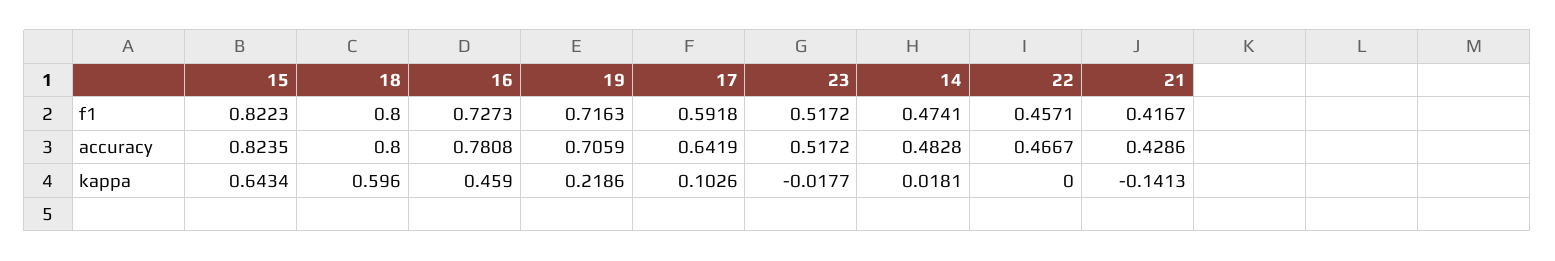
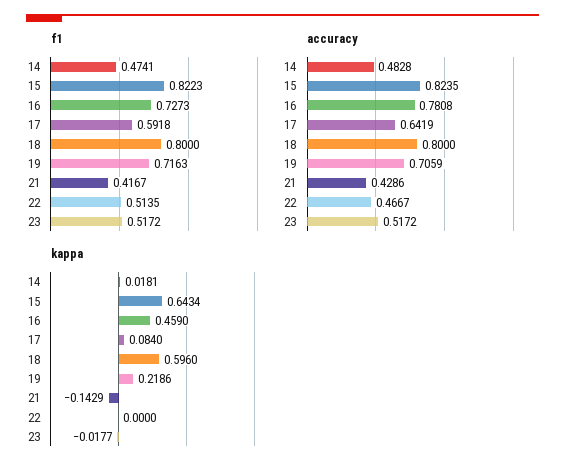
  {
    "f1": {
      "15": 0.8223,
      "18": 0.8,
      "16": 0.7273,
      "19": 0.7163,
      "17": 0.5918,
      "23": 0.5172,
      "14": 0.4741,
-     "22": 0.4571,
+     "22": 0.5135,
      "21": 0.4167
    },
    "accuracy": {
      "15": 0.8235,
      "18": 0.8,
      "16": 0.7808,
      "19": 0.7059,
      "17": 0.6419,
      "23": 0.5172,
      "14": 0.4828,
      "22": 0.4667,
      "21": 0.4286
    },
    "kappa": {
      "15": 0.6434,
      "18": 0.596,
      "16": 0.459,
      "19": 0.2186,
-     "17": 0.1026,
+     "17": 0.084,
      "23": -0.0177,
      "14": 0.0181,
      "22": 0,
-     "21": -0.1413
+     "21": -0.1429
    }
  }

